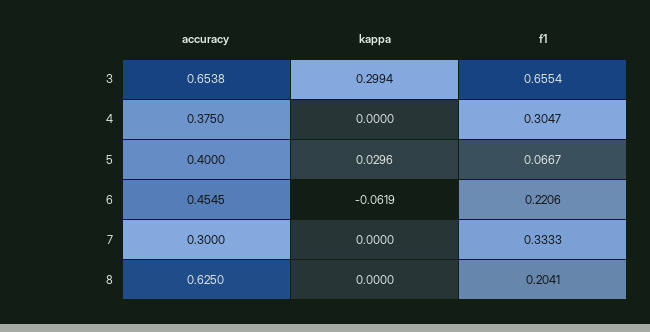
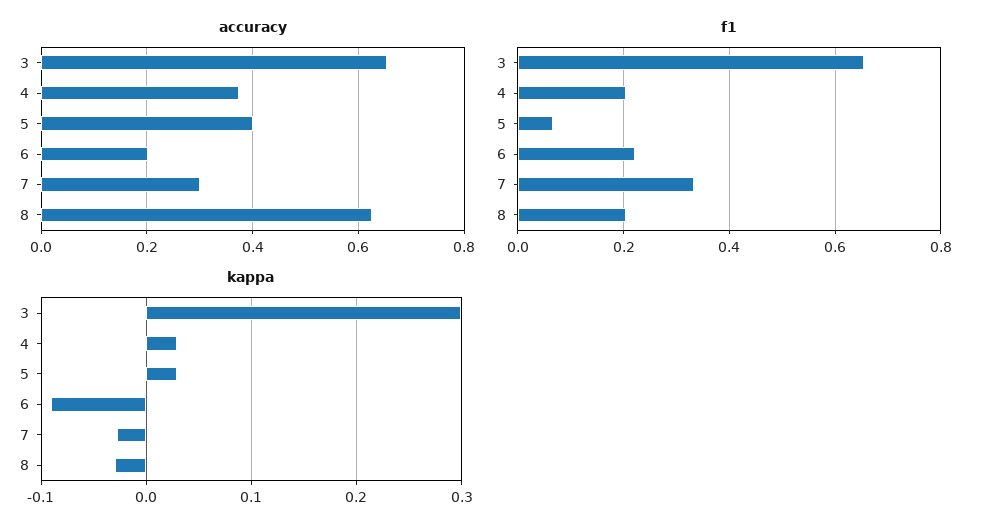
  {
    "accuracy": {
      "3": 0.6538,
      "4": 0.375,
      "5": 0.4,
-     "6": 0.4545,
+     "6": 0.2,
      "7": 0.3,
      "8": 0.625
    },
    "kappa": {
      "3": 0.2994,
-     "4": 0,
+     "4": 0.03,
      "5": 0.0296,
-     "6": -0.0619,
+     "6": -0.09,
-     "7": 0,
+     "7": -0.03,
-     "8": 0
+     "8": -0.03
    },
    "f1": {
      "3": 0.6554,
-     "4": 0.3047,
+     "4": 0.2,
      "5": 0.0667,
      "6": 0.2206,
      "7": 0.3333,
      "8": 0.2041
    }
  }

